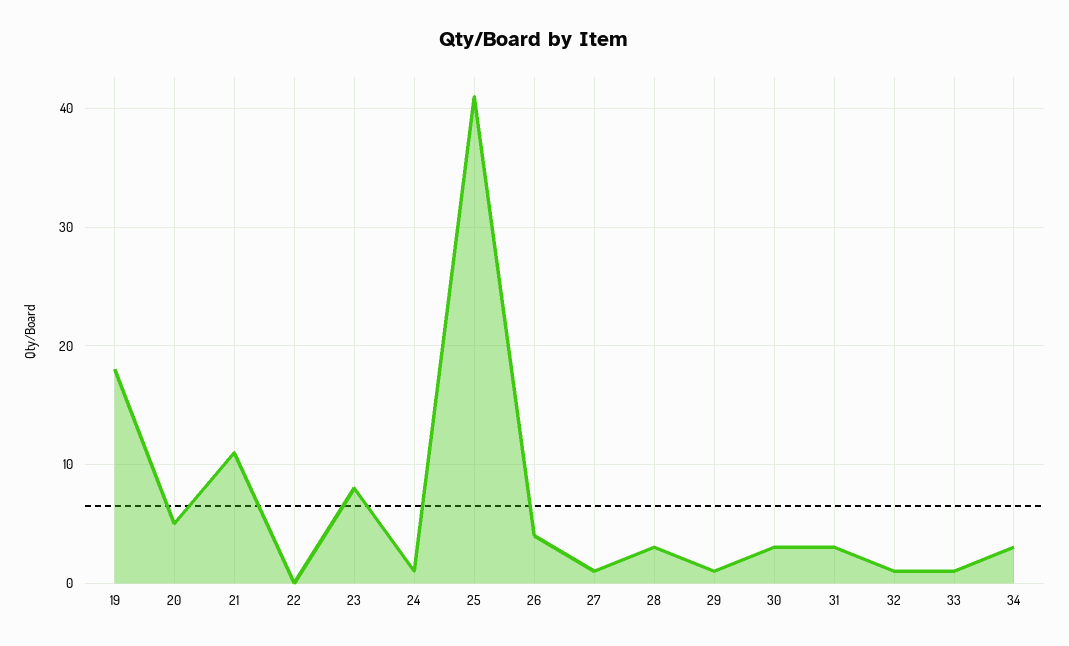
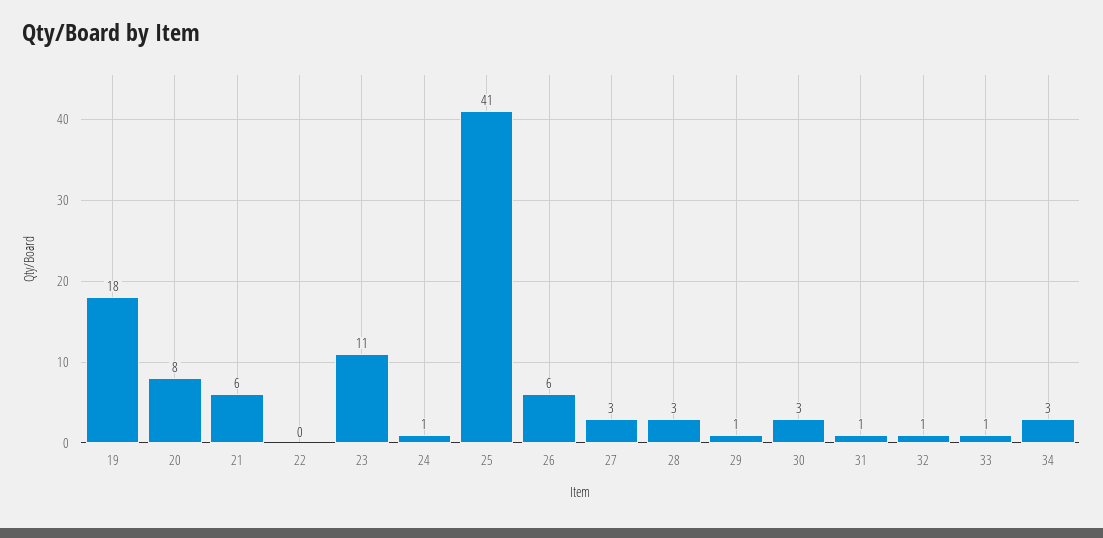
  {
    "19": 18,
-   "20": 5,
+   "20": 8,
-   "21": 11,
+   "21": 6,
    "22": 0,
-   "23": 8,
+   "23": 11,
    "24": 1,
    "25": 41,
-   "26": 4,
+   "26": 6,
-   "27": 1,
+   "27": 3,
    "28": 3,
    "29": 1,
    "30": 3,
-   "31": 3,
+   "31": 1,
    "32": 1,
    "33": 1,
    "34": 3
  }

